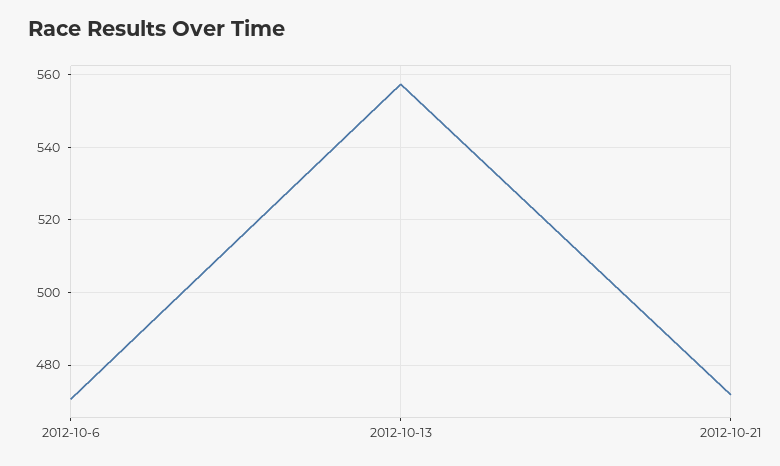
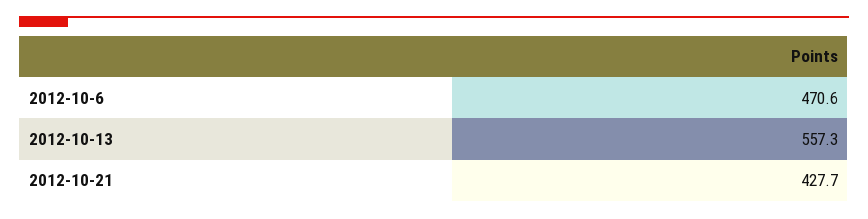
  {
    "2012-10-6": 470.6,
    "2012-10-13": 557.3,
-   "2012-10-21": 472
+   "2012-10-21": 427.7
  }

